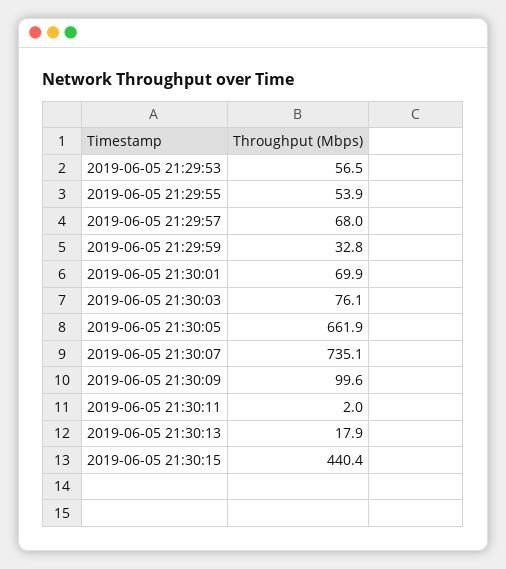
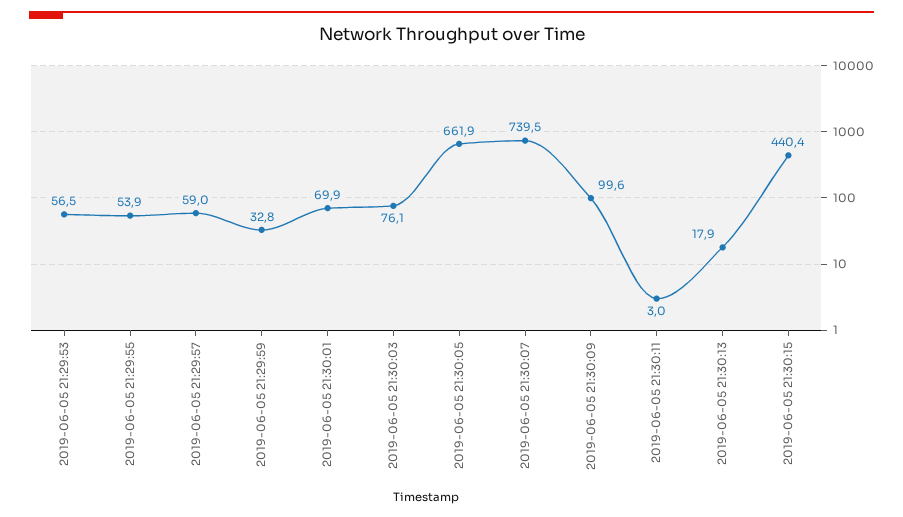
  {
    "2019-06-05 21:29:53": 56.5,
    "2019-06-05 21:29:55": 53.9,
-   "2019-06-05 21:29:57": 68,
+   "2019-06-05 21:29:57": 59,
    "2019-06-05 21:29:59": 32.8,
    "2019-06-05 21:30:01": 69.9,
    "2019-06-05 21:30:03": 76.1,
    "2019-06-05 21:30:05": 661.9,
-   "2019-06-05 21:30:07": 735.1,
+   "2019-06-05 21:30:07": 739.5,
    "2019-06-05 21:30:09": 99.6,
-   "2019-06-05 21:30:11": 2,
+   "2019-06-05 21:30:11": 3,
    "2019-06-05 21:30:13": 17.9,
    "2019-06-05 21:30:15": 440.4
  }

